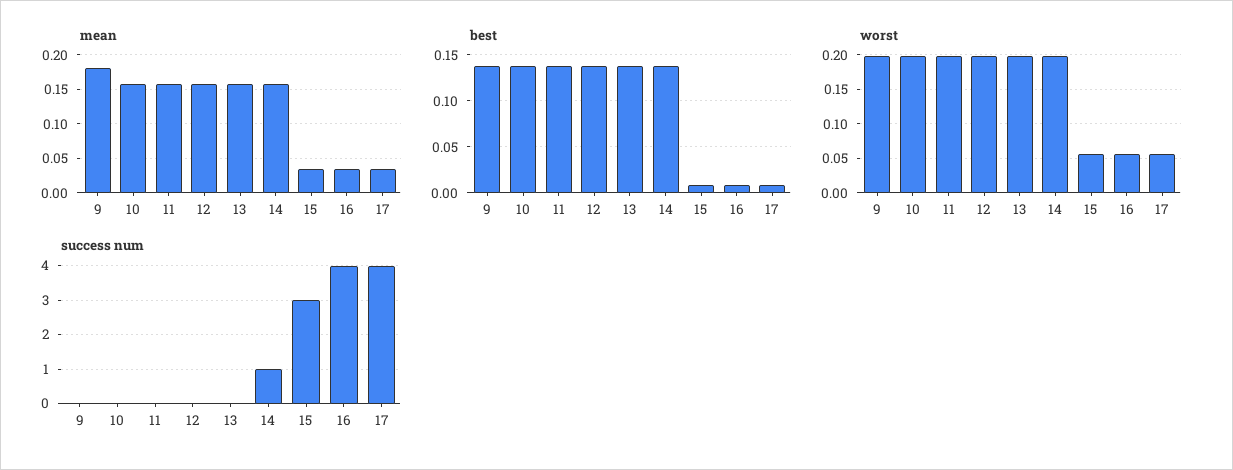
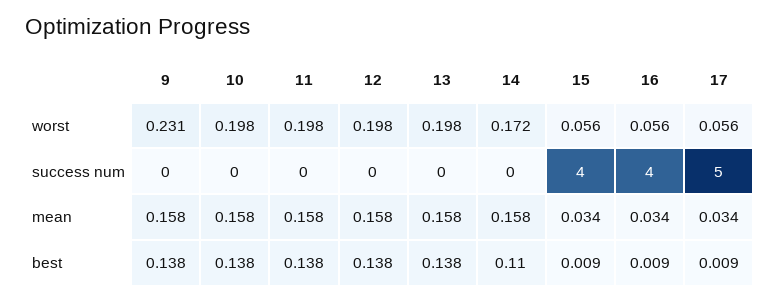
  {
    "mean": {
-     "9": 0.18,
+     "9": 0.158,
      "10": 0.158,
      "11": 0.158,
      "12": 0.158,
      "13": 0.158,
      "14": 0.158,
      "15": 0.034,
      "16": 0.034,
      "17": 0.034
    },
    "best": {
      "9": 0.138,
      "10": 0.138,
      "11": 0.138,
      "12": 0.138,
      "13": 0.138,
-     "14": 0.14,
+     "14": 0.11,
      "15": 0.009,
      "16": 0.009,
      "17": 0.009
    },
    "worst": {
-     "9": 0.2,
+     "9": 0.231,
      "10": 0.198,
      "11": 0.198,
      "12": 0.198,
      "13": 0.198,
-     "14": 0.2,
+     "14": 0.172,
      "15": 0.056,
      "16": 0.056,
      "17": 0.056
    },
    "success num": {
      "9": 0,
      "10": 0,
      "11": 0,
      "12": 0,
      "13": 0,
-     "14": 1,
+     "14": 0,
-     "15": 3,
+     "15": 4,
      "16": 4,
-     "17": 4
+     "17": 5
    }
  }

